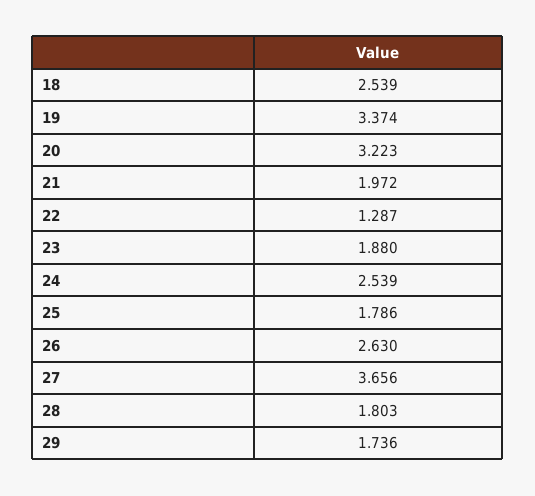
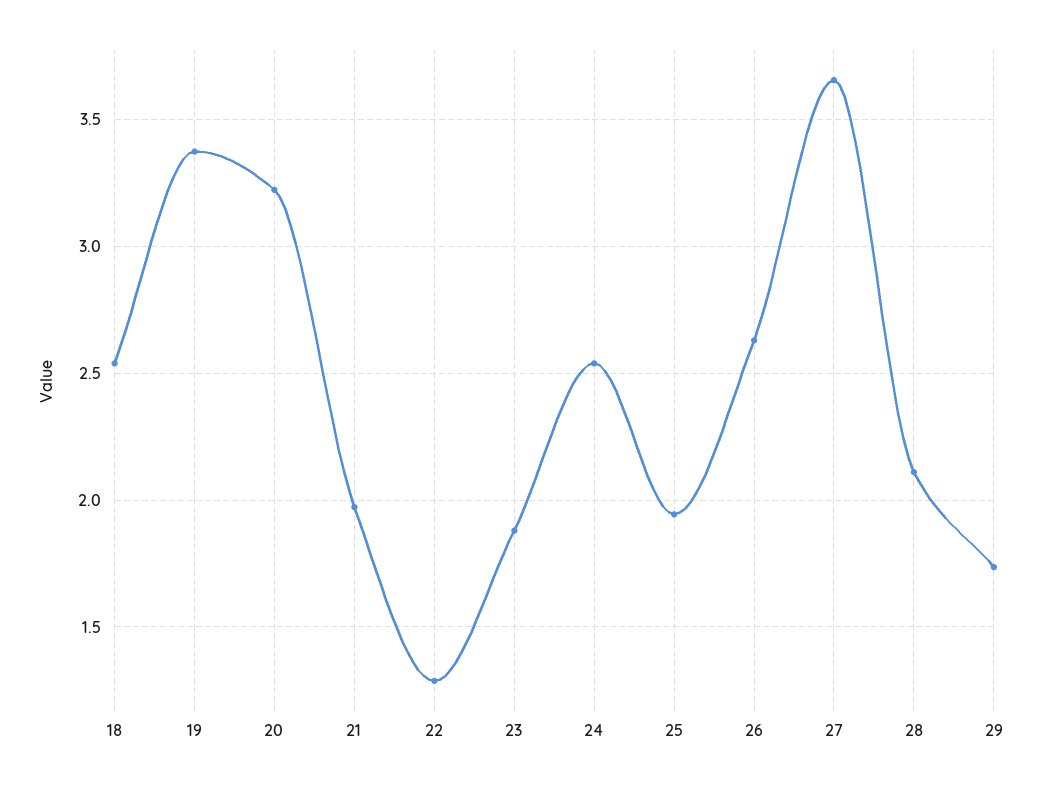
  {
    "18": 2.539,
    "19": 3.374,
    "20": 3.223,
    "21": 1.972,
    "22": 1.287,
    "23": 1.88,
    "24": 2.539,
-   "25": 1.786,
+   "25": 1.95,
    "26": 2.63,
    "27": 3.656,
-   "28": 1.803,
+   "28": 2.1,
    "29": 1.736
  }

